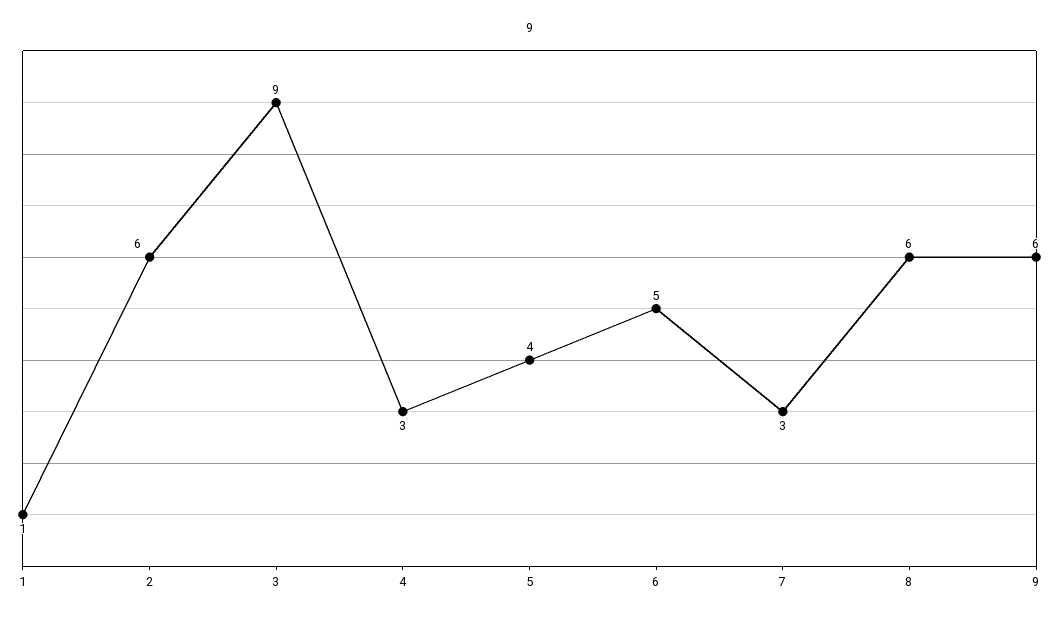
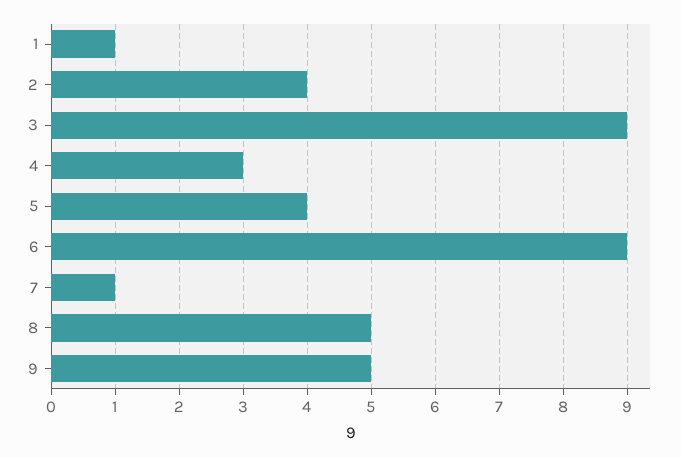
  {
    "1": 1,
-   "2": 6,
+   "2": 4,
    "3": 9,
    "4": 3,
    "5": 4,
-   "6": 5,
+   "6": 9,
-   "7": 3,
+   "7": 1,
-   "8": 6,
+   "8": 5,
-   "9": 6
+   "9": 5
  }

